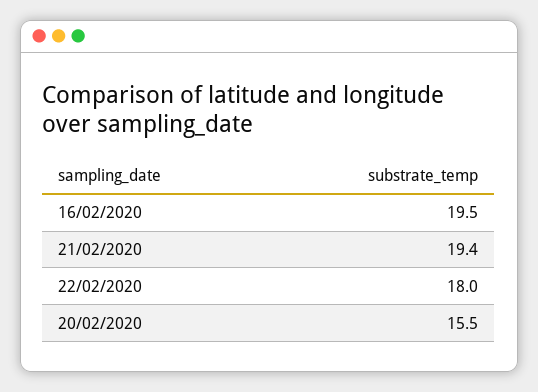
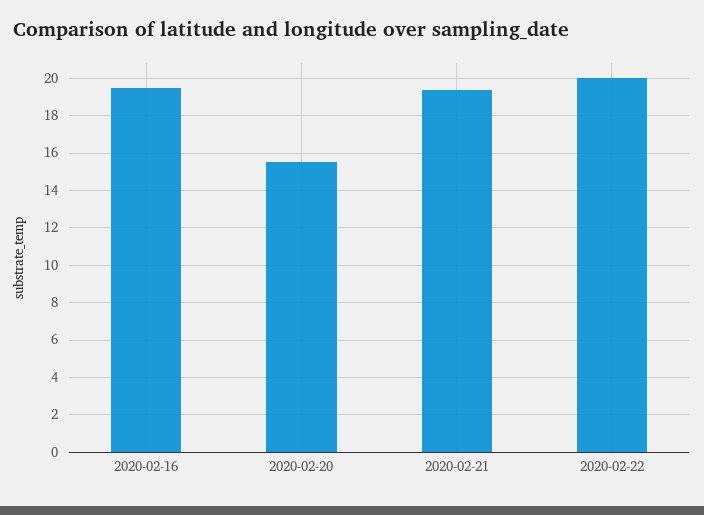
  {
    "16/02/2020": 19.5,
    "21/02/2020": 19.4,
-   "22/02/2020": 18,
+   "22/02/2020": 20,
    "20/02/2020": 15.5
  }

